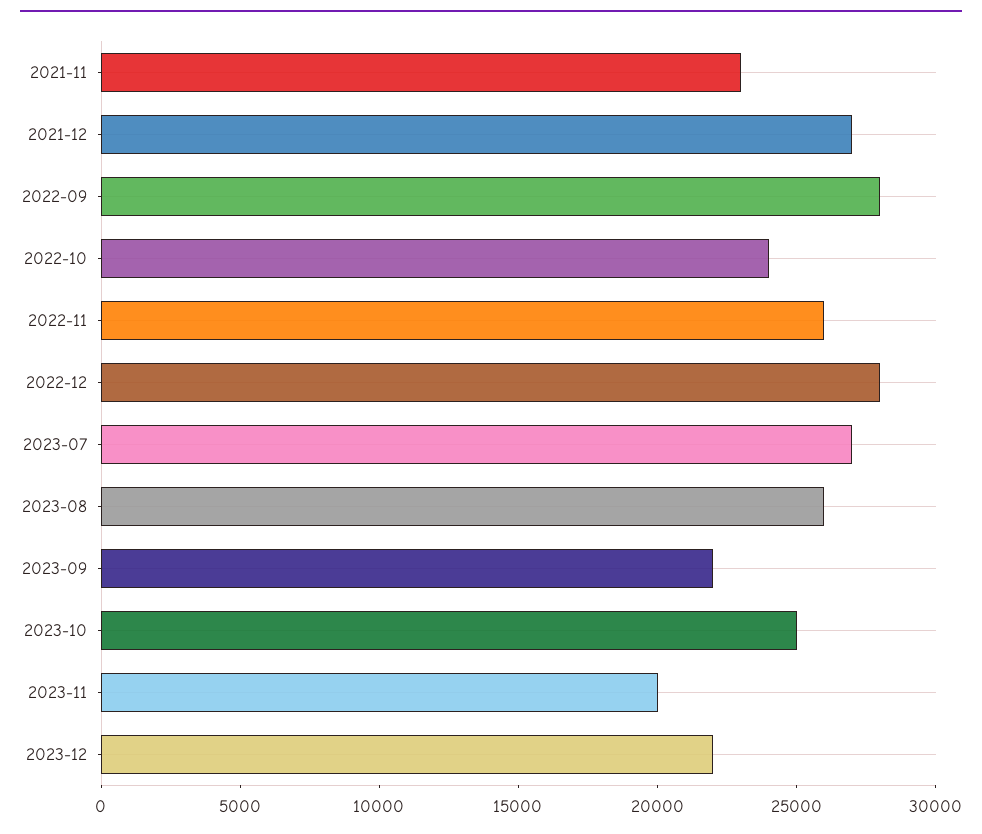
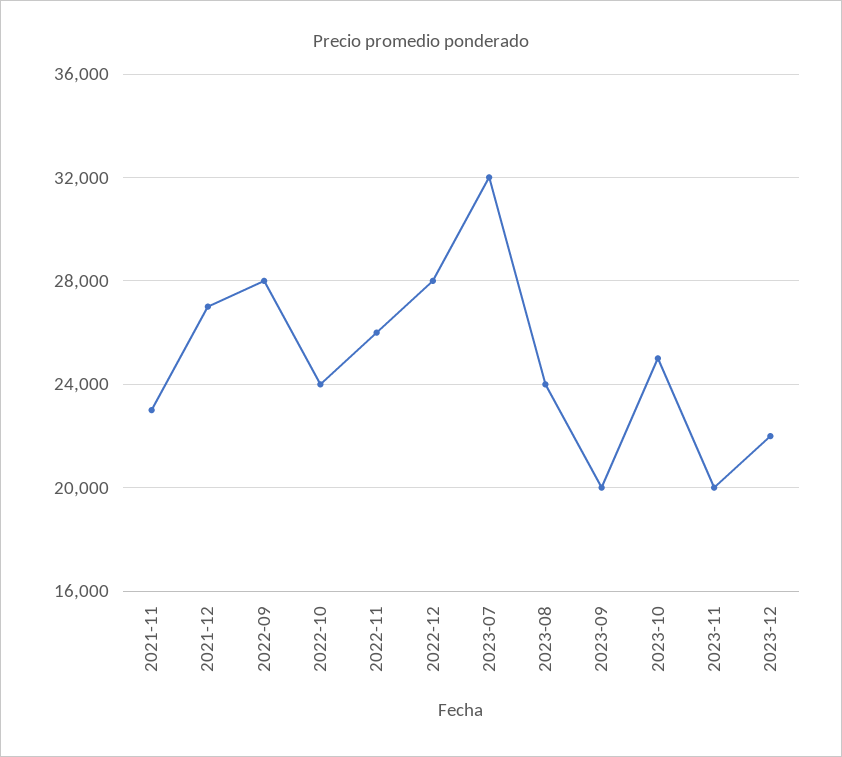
  {
    "2021-11": 23000,
    "2021-12": 27000,
    "2022-09": 28000,
    "2022-10": 24000,
    "2022-11": 26000,
    "2022-12": 28000,
-   "2023-07": 27000,
+   "2023-07": 32000,
-   "2023-08": 26000,
+   "2023-08": 24000,
-   "2023-09": 22000,
+   "2023-09": 20000,
    "2023-10": 25000,
    "2023-11": 20000,
    "2023-12": 22000
  }

